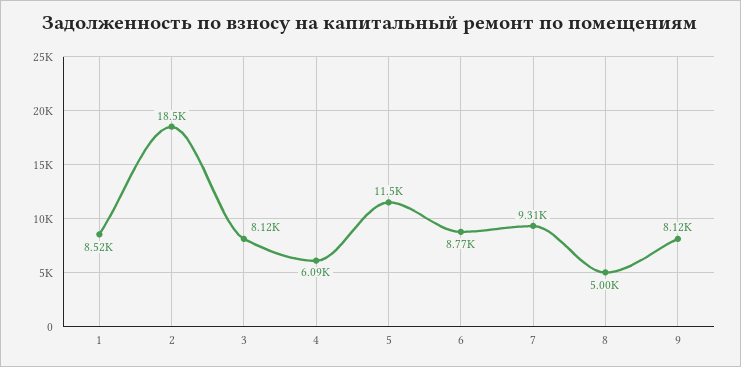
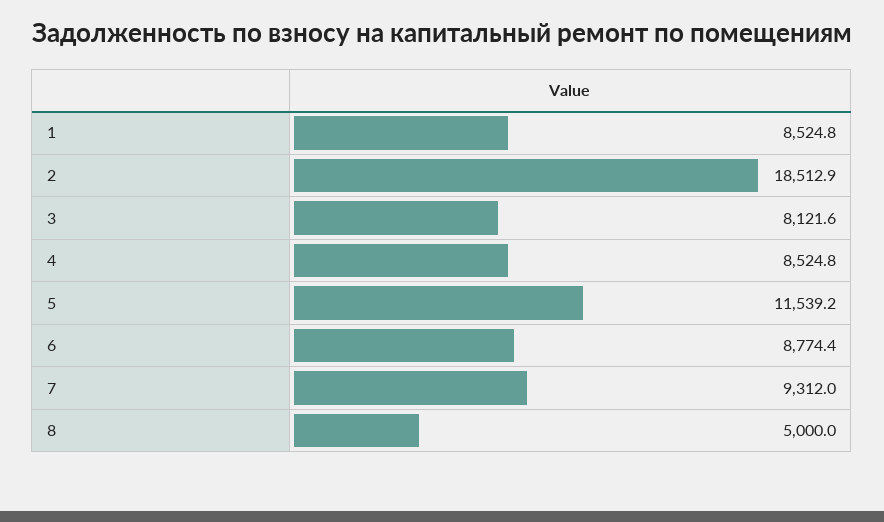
  {
    "1": 8524.8,
    "2": 18512.9,
    "3": 8121.6,
-   "4": 6090,
+   "4": 8524.8,
    "5": 11539.2,
    "6": 8774.4,
    "7": 9312,
-   "8": 5000,
+   "8": 5000
-   "9": 8120
  }

